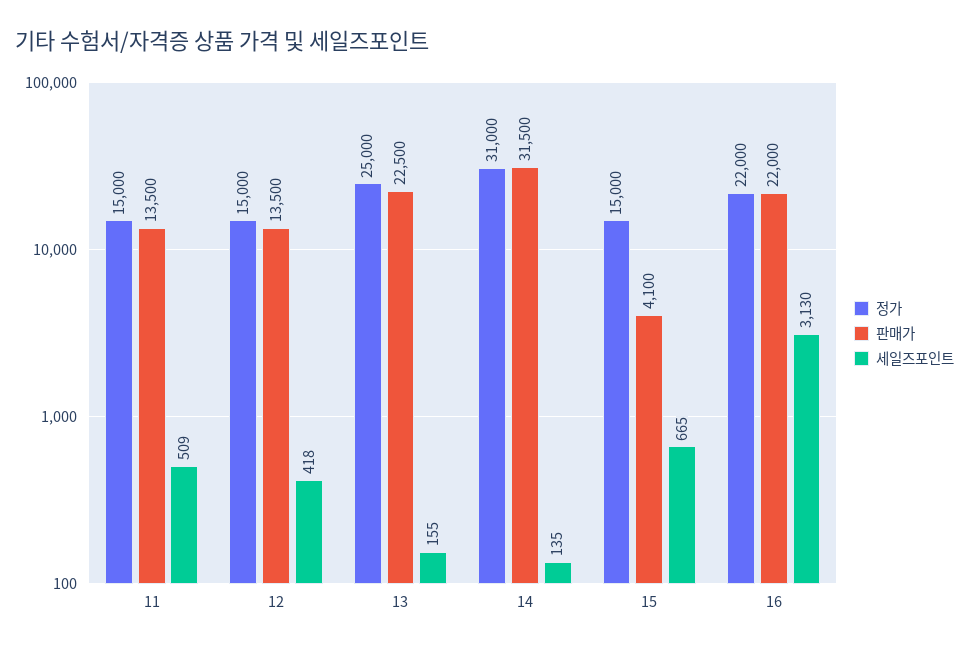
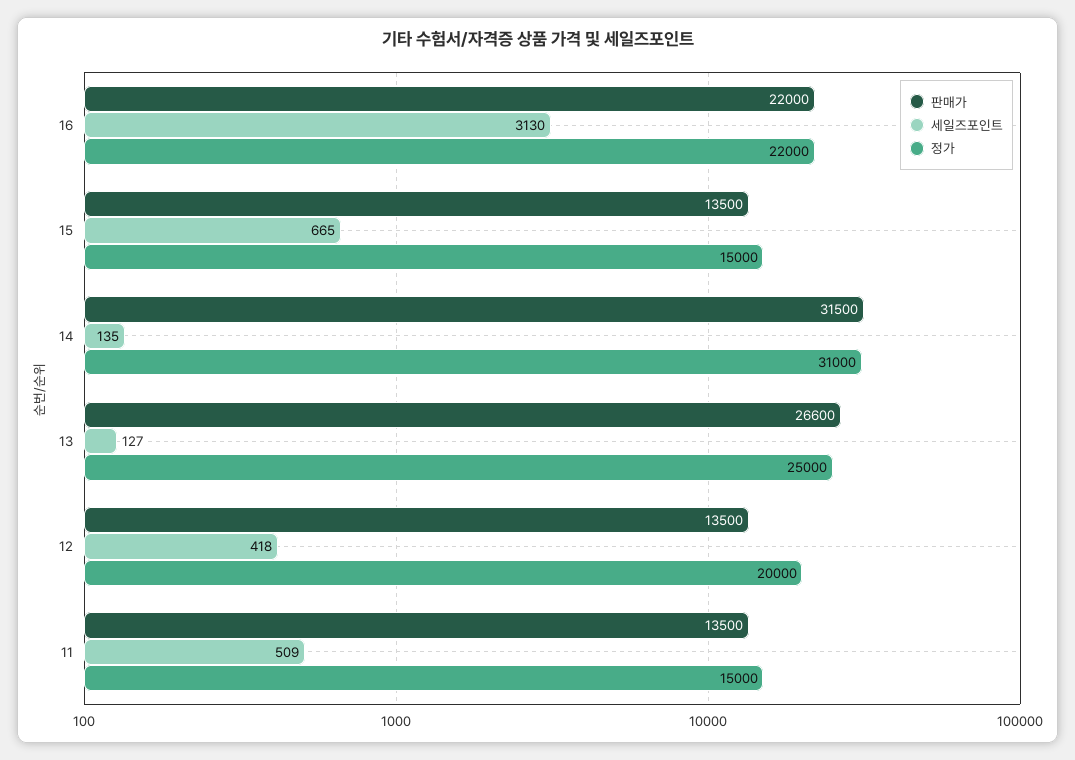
  {
    "정가": {
      "11": 15000,
-     "12": 15000,
+     "12": 20000,
      "13": 25000,
      "14": 31000,
      "15": 15000,
      "16": 22000
    },
    "판매가": {
      "11": 13500,
      "12": 13500,
-     "13": 22500,
+     "13": 26600,
      "14": 31500,
-     "15": 4100,
+     "15": 13500,
      "16": 22000
    },
    "세일즈포인트": {
      "11": 509,
      "12": 418,
-     "13": 155,
+     "13": 127,
      "14": 135,
      "15": 665,
      "16": 3130
    }
  }

